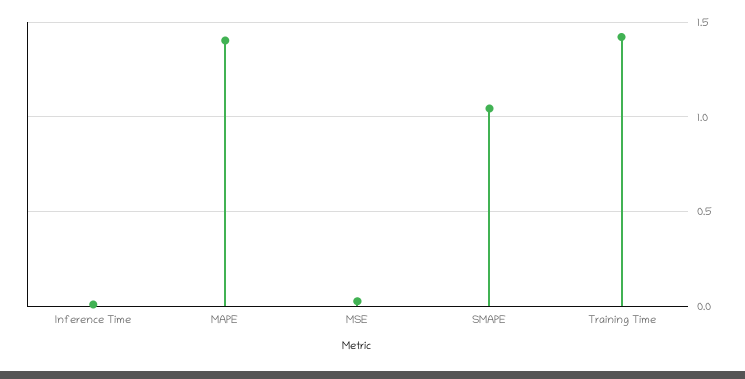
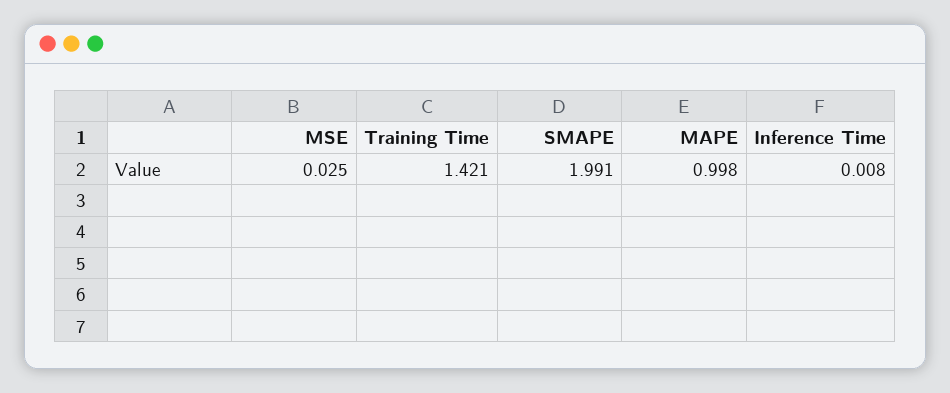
  {
    "Inference Time": 0.008,
-   "MAPE": 1.4,
+   "MAPE": 0.998,
    "MSE": 0.025,
-   "SMAPE": 1.05,
+   "SMAPE": 1.991,
    "Training Time": 1.421
  }

